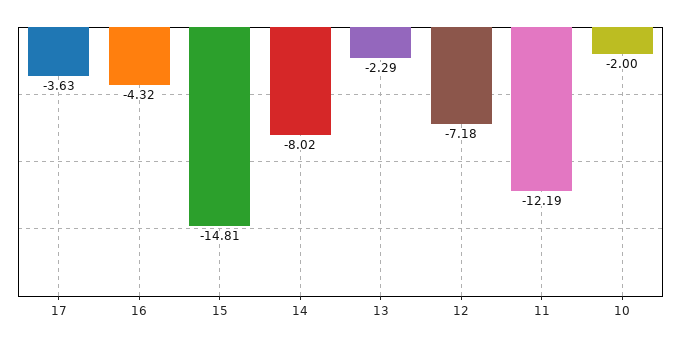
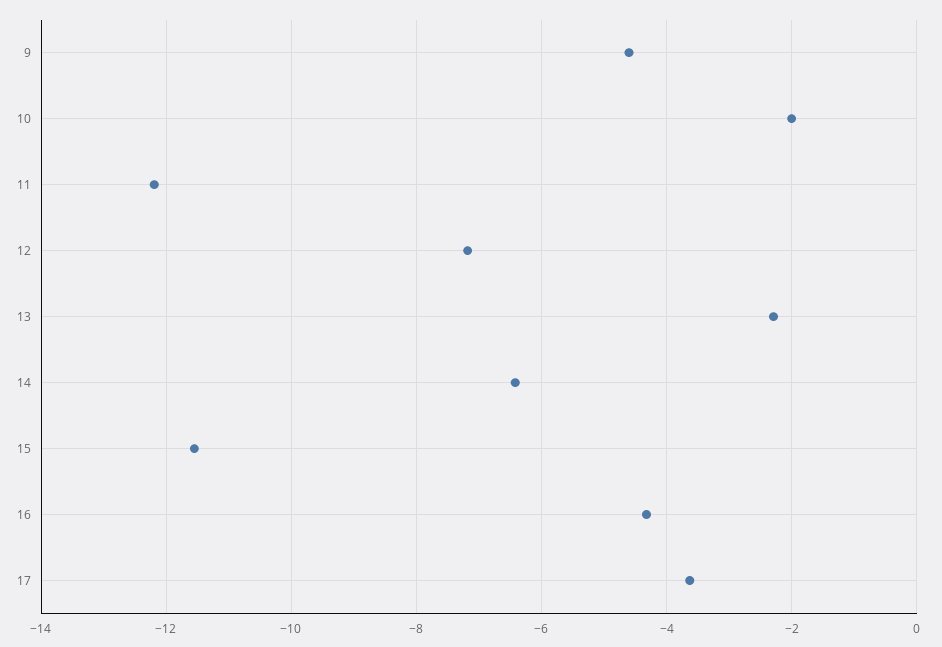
  {
    "17": -3.63,
    "16": -4.32,
-   "15": -14.81,
+   "15": -11.6,
-   "14": -8.02,
+   "14": -6.4,
    "13": -2.29,
    "12": -7.18,
    "11": -12.19,
-   "10": -2
+   "10": -2,
+   "9": -4.6
  }

